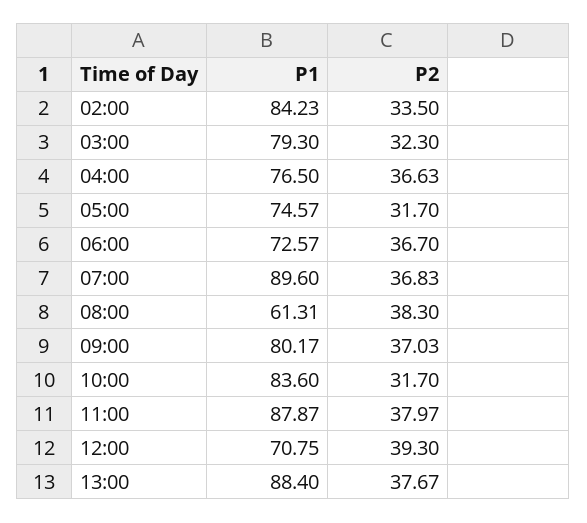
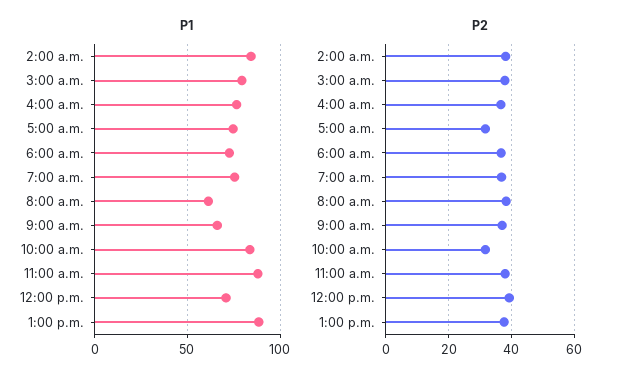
  {
    "P1": {
      "02:00": 84.23,
      "03:00": 79.3,
      "04:00": 76.5,
      "05:00": 74.57,
      "06:00": 72.57,
-     "07:00": 89.6,
+     "07:00": 75,
      "08:00": 61.31,
-     "09:00": 80.17,
+     "09:00": 65,
      "10:00": 83.6,
      "11:00": 87.87,
      "12:00": 70.75,
      "13:00": 88.4
    },
    "P2": {
-     "02:00": 33.5,
+     "02:00": 38,
-     "03:00": 32.3,
+     "03:00": 38,
      "04:00": 36.63,
      "05:00": 31.7,
      "06:00": 36.7,
      "07:00": 36.83,
      "08:00": 38.3,
      "09:00": 37.03,
      "10:00": 31.7,
      "11:00": 37.97,
      "12:00": 39.3,
      "13:00": 37.67
    }
  }

